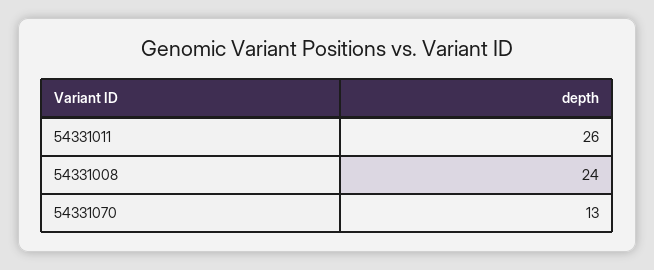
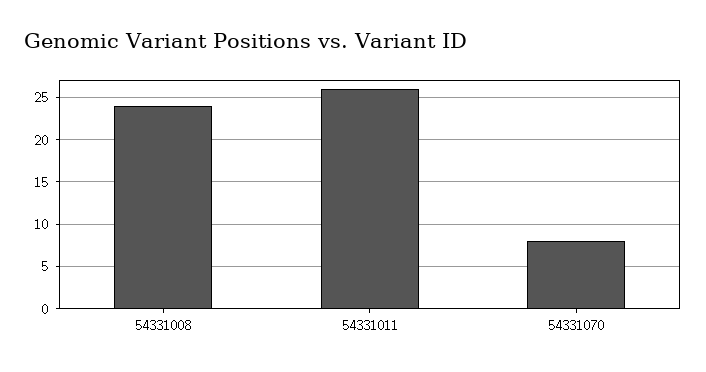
  {
    "54331011": 26,
    "54331008": 24,
-   "54331070": 13
+   "54331070": 8
  }

